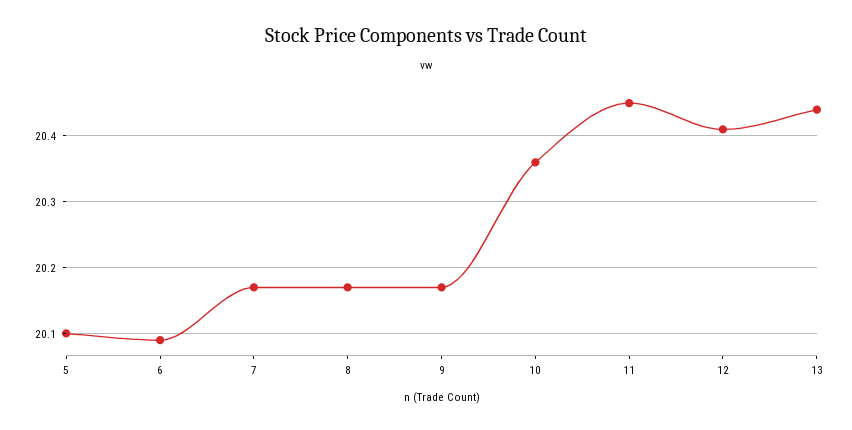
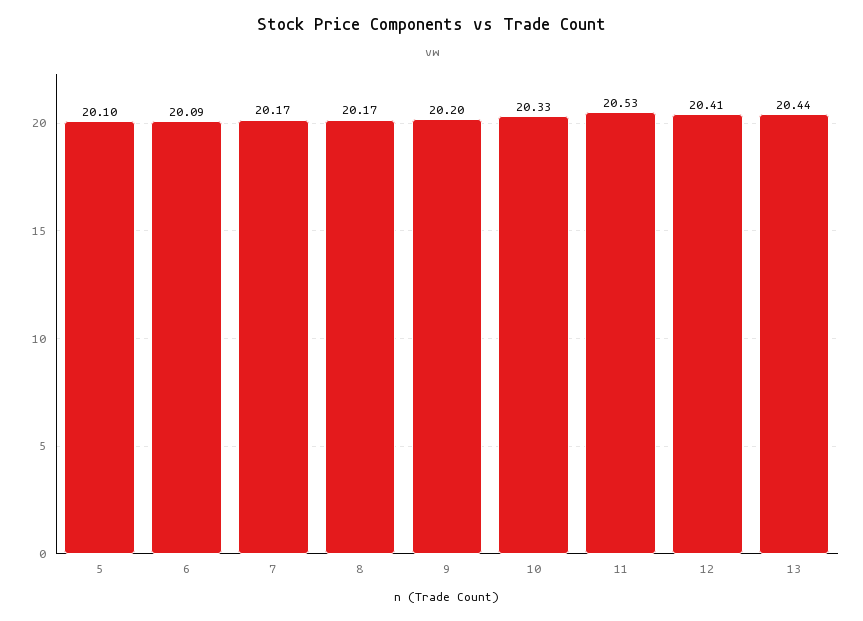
  {
    "5": 20.1,
    "6": 20.09,
    "7": 20.17,
    "8": 20.17,
-   "9": 20.17,
+   "9": 20.2,
-   "10": 20.36,
+   "10": 20.33,
-   "11": 20.45,
+   "11": 20.53,
    "12": 20.41,
    "13": 20.44
  }

